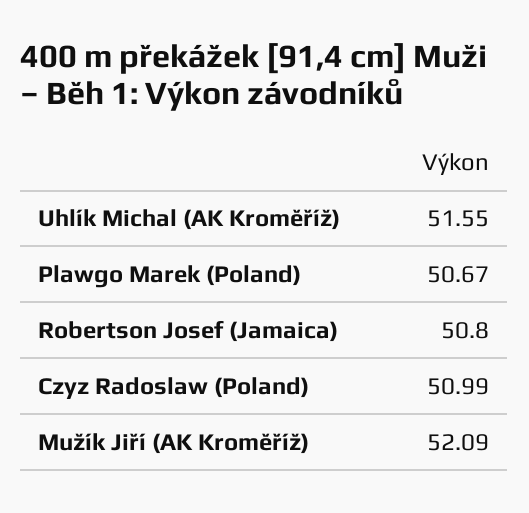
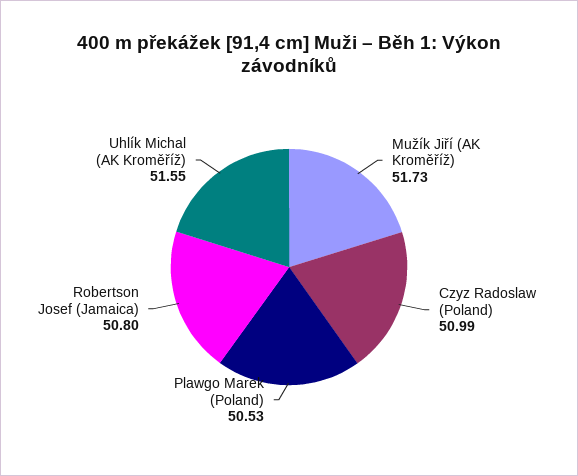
  {
    "Uhlík Michal (AK Kroměříž)": 51.55,
-   "Plawgo Marek (Poland)": 50.67,
+   "Plawgo Marek (Poland)": 50.53,
    "Robertson Josef (Jamaica)": 50.8,
    "Czyz Radoslaw (Poland)": 50.99,
-   "Mužík Jiří (AK Kroměříž)": 52.09
+   "Mužík Jiří (AK Kroměříž)": 51.73
  }

